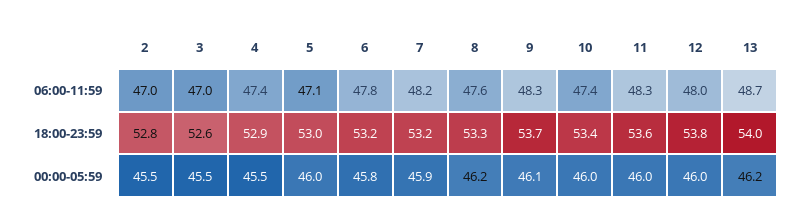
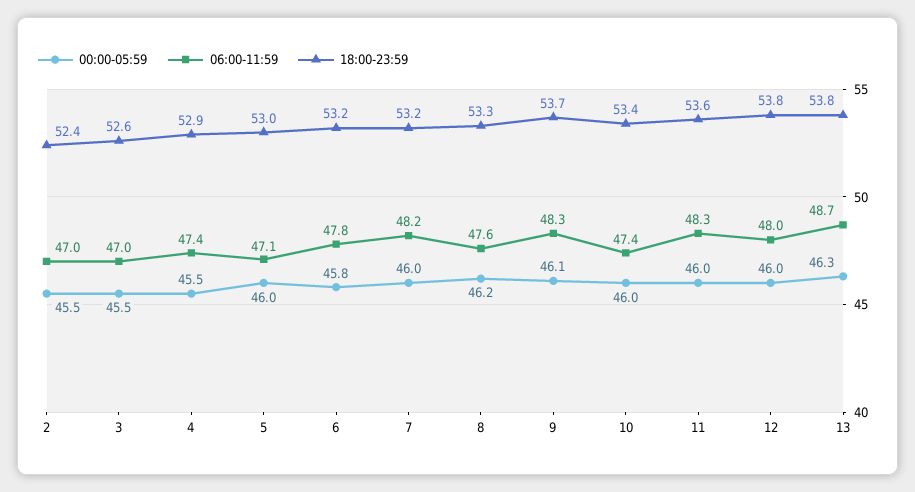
  {
    "06:00-11:59": {
      "2": 47,
      "3": 47,
      "4": 47.4,
      "5": 47.1,
      "6": 47.8,
      "7": 48.2,
      "8": 47.6,
      "9": 48.3,
      "10": 47.4,
      "11": 48.3,
      "12": 48,
      "13": 48.7
    },
    "18:00-23:59": {
-     "2": 52.8,
+     "2": 52.4,
      "3": 52.6,
      "4": 52.9,
      "5": 53,
      "6": 53.2,
      "7": 53.2,
      "8": 53.3,
      "9": 53.7,
      "10": 53.4,
      "11": 53.6,
      "12": 53.8,
-     "13": 54
+     "13": 53.8
    },
    "00:00-05:59": {
      "2": 45.5,
      "3": 45.5,
      "4": 45.5,
      "5": 46,
      "6": 45.8,
-     "7": 45.9,
+     "7": 46,
      "8": 46.2,
      "9": 46.1,
      "10": 46,
      "11": 46,
      "12": 46,
-     "13": 46.2
+     "13": 46.3
    }
  }

